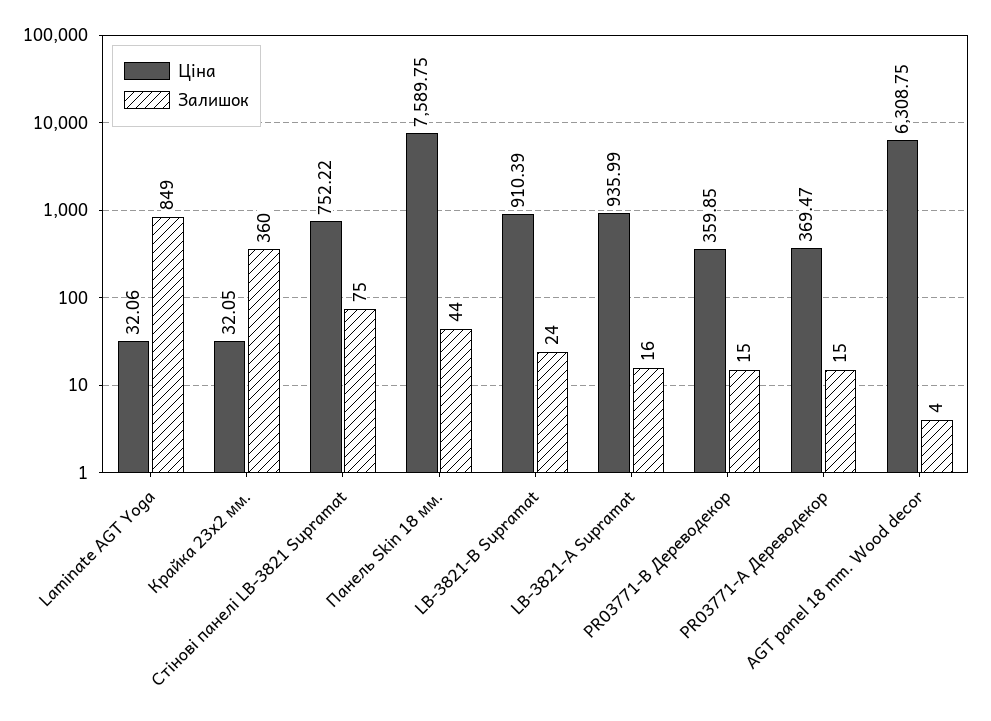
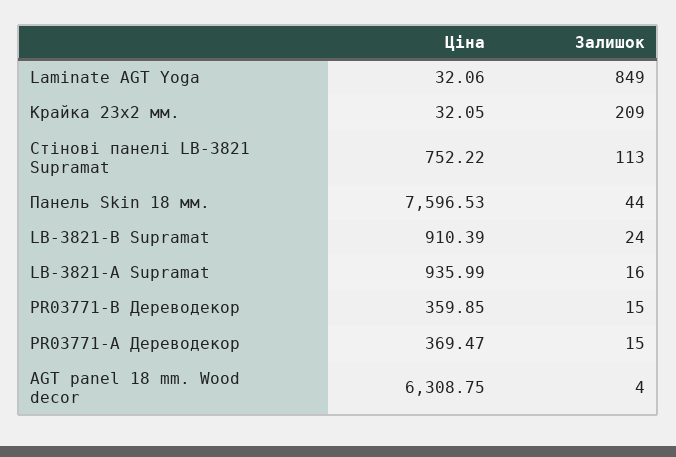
  {
    "Ціна": {
      "Laminate AGT Yoga": 32.06,
      "Крайка 23x2 мм.": 32.05,
      "Стінові панелі LB-3821 Supramat": 752.22,
-     "Панель Skin 18 мм.": 7589.75,
+     "Панель Skin 18 мм.": 7596.53,
      "LB-3821-В Supramat": 910.39,
      "LB-3821-А Supramat": 935.99,
      "PR03771-B Дереводекор": 359.85,
      "PR03771-А Дереводекор": 369.47,
      "AGT panel 18 mm. Wood decor": 6308.75
    },
    "Залишок": {
      "Laminate AGT Yoga": 849,
-     "Крайка 23x2 мм.": 360,
+     "Крайка 23x2 мм.": 209,
-     "Стінові панелі LB-3821 Supramat": 75,
+     "Стінові панелі LB-3821 Supramat": 113,
      "Панель Skin 18 мм.": 44,
      "LB-3821-В Supramat": 24,
      "LB-3821-А Supramat": 16,
      "PR03771-B Дереводекор": 15,
      "PR03771-А Дереводекор": 15,
      "AGT panel 18 mm. Wood decor": 4
    }
  }

